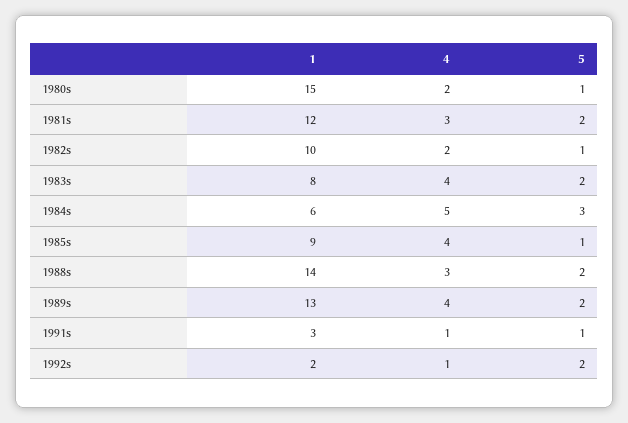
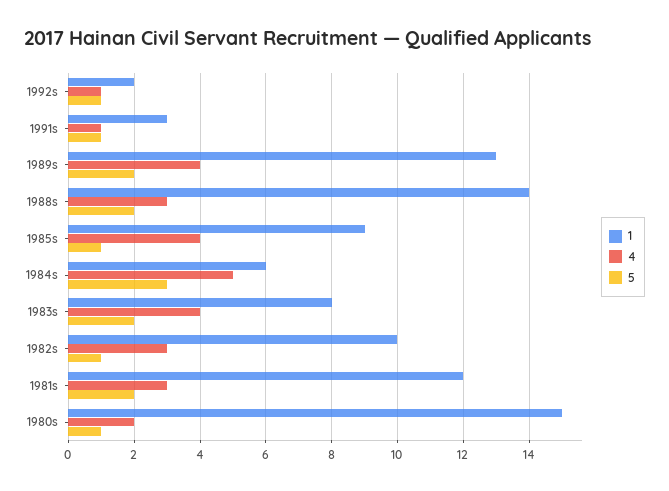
  {
    "1": {
      "1980s": 15,
      "1981s": 12,
      "1982s": 10,
      "1983s": 8,
      "1984s": 6,
      "1985s": 9,
      "1988s": 14,
      "1989s": 13,
      "1991s": 3,
      "1992s": 2
    },
    "4": {
      "1980s": 2,
      "1981s": 3,
-     "1982s": 2,
+     "1982s": 3,
      "1983s": 4,
      "1984s": 5,
      "1985s": 4,
      "1988s": 3,
      "1989s": 4,
      "1991s": 1,
      "1992s": 1
    },
    "5": {
      "1980s": 1,
      "1981s": 2,
      "1982s": 1,
      "1983s": 2,
      "1984s": 3,
      "1985s": 1,
      "1988s": 2,
      "1989s": 2,
      "1991s": 1,
-     "1992s": 2
+     "1992s": 1
    }
  }

